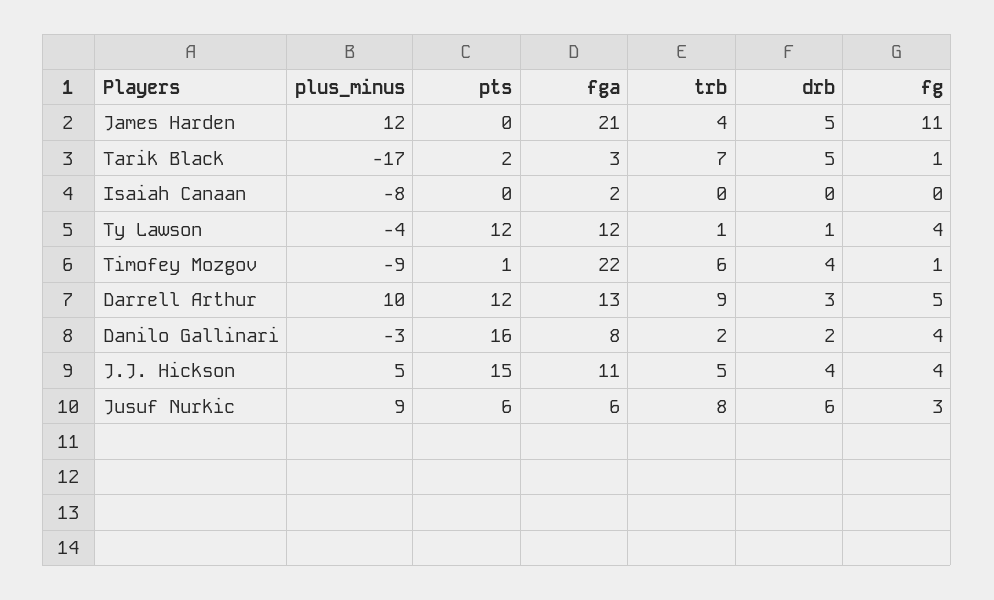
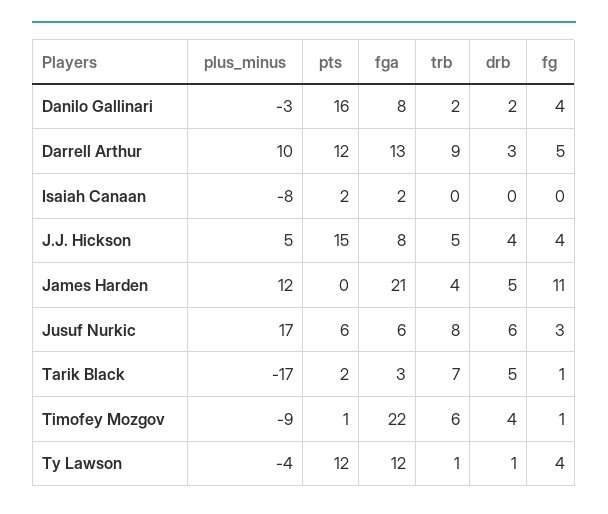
  {
    "plus_minus": {
      "James Harden": 12,
      "Tarik Black": -17,
      "Isaiah Canaan": -8,
      "Ty Lawson": -4,
      "Timofey Mozgov": -9,
      "Darrell Arthur": 10,
      "Danilo Gallinari": -3,
      "J.J. Hickson": 5,
-     "Jusuf Nurkic": 9
+     "Jusuf Nurkic": 17
    },
    "pts": {
      "James Harden": 0,
      "Tarik Black": 2,
-     "Isaiah Canaan": 0,
+     "Isaiah Canaan": 2,
      "Ty Lawson": 12,
      "Timofey Mozgov": 1,
      "Darrell Arthur": 12,
      "Danilo Gallinari": 16,
      "J.J. Hickson": 15,
      "Jusuf Nurkic": 6
    },
    "fga": {
      "James Harden": 21,
      "Tarik Black": 3,
      "Isaiah Canaan": 2,
      "Ty Lawson": 12,
      "Timofey Mozgov": 22,
      "Darrell Arthur": 13,
      "Danilo Gallinari": 8,
-     "J.J. Hickson": 11,
+     "J.J. Hickson": 8,
      "Jusuf Nurkic": 6
    },
    "trb": {
      "James Harden": 4,
      "Tarik Black": 7,
      "Isaiah Canaan": 0,
      "Ty Lawson": 1,
      "Timofey Mozgov": 6,
      "Darrell Arthur": 9,
      "Danilo Gallinari": 2,
      "J.J. Hickson": 5,
      "Jusuf Nurkic": 8
    },
    "drb": {
      "James Harden": 5,
      "Tarik Black": 5,
      "Isaiah Canaan": 0,
      "Ty Lawson": 1,
      "Timofey Mozgov": 4,
      "Darrell Arthur": 3,
      "Danilo Gallinari": 2,
      "J.J. Hickson": 4,
      "Jusuf Nurkic": 6
    },
    "fg": {
      "James Harden": 11,
      "Tarik Black": 1,
      "Isaiah Canaan": 0,
      "Ty Lawson": 4,
      "Timofey Mozgov": 1,
      "Darrell Arthur": 5,
      "Danilo Gallinari": 4,
      "J.J. Hickson": 4,
      "Jusuf Nurkic": 3
    }
  }

